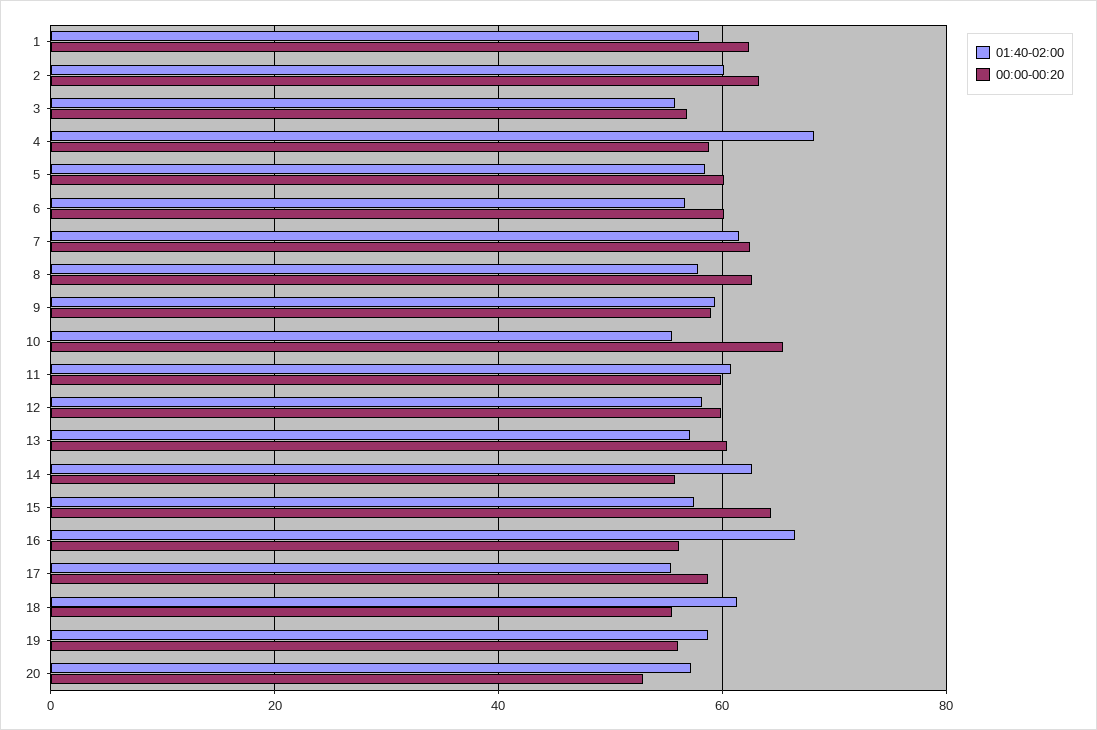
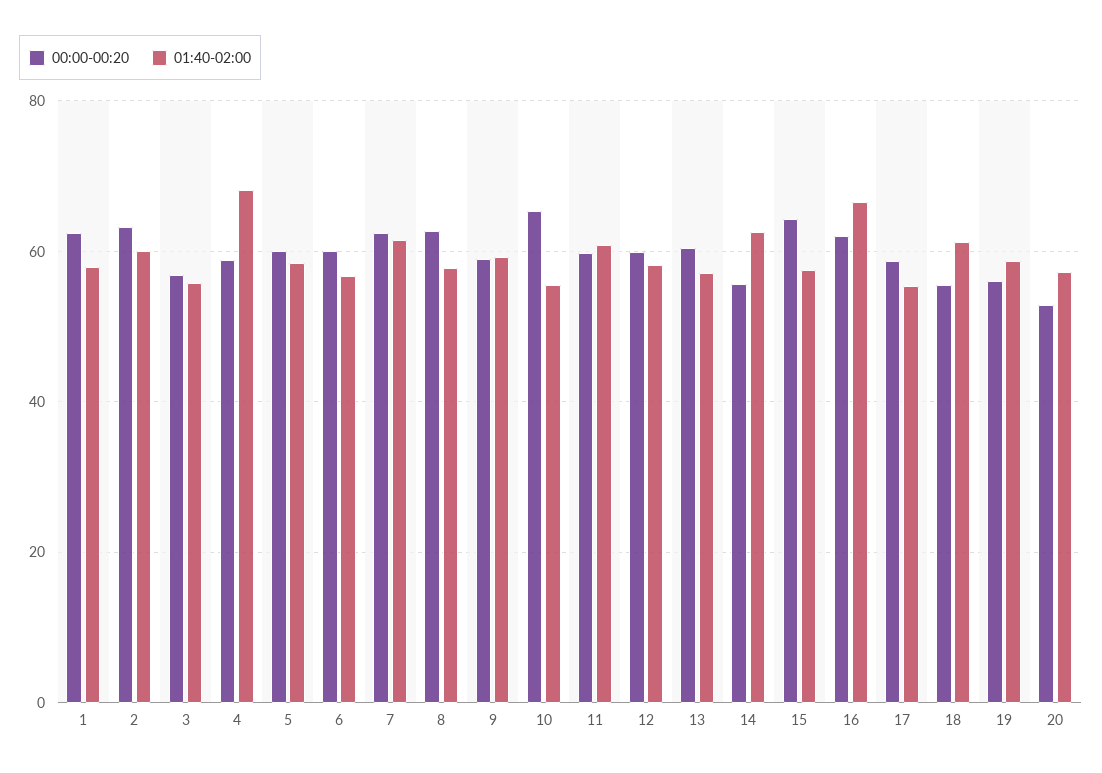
  {
    "01:40-02:00": {
      "1": 58,
      "2": 60,
      "3": 56,
      "4": 68,
      "5": 58,
      "6": 56,
      "7": 62,
      "8": 58,
      "9": 60,
      "10": 56,
      "11": 60,
      "12": 58,
      "13": 58,
      "14": 62,
      "15": 58,
      "16": 66,
      "17": 56,
      "18": 62,
      "19": 58,
      "20": 58
    },
    "00:00-00:20": {
      "1": 62,
      "2": 64,
      "3": 56,
      "4": 58,
      "5": 60,
      "6": 60,
      "7": 62,
      "8": 62,
      "9": 60,
      "10": 66,
      "11": 60,
      "12": 60,
      "13": 60,
      "14": 56,
      "15": 64,
-     "16": 56,
+     "16": 62,
      "17": 58,
      "18": 56,
      "19": 56,
      "20": 52
    }
  }

